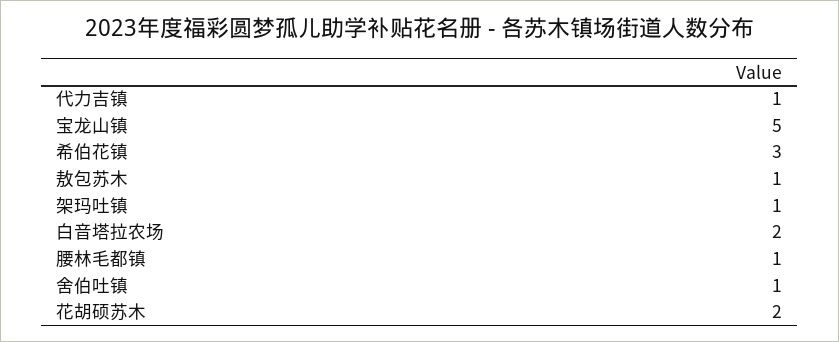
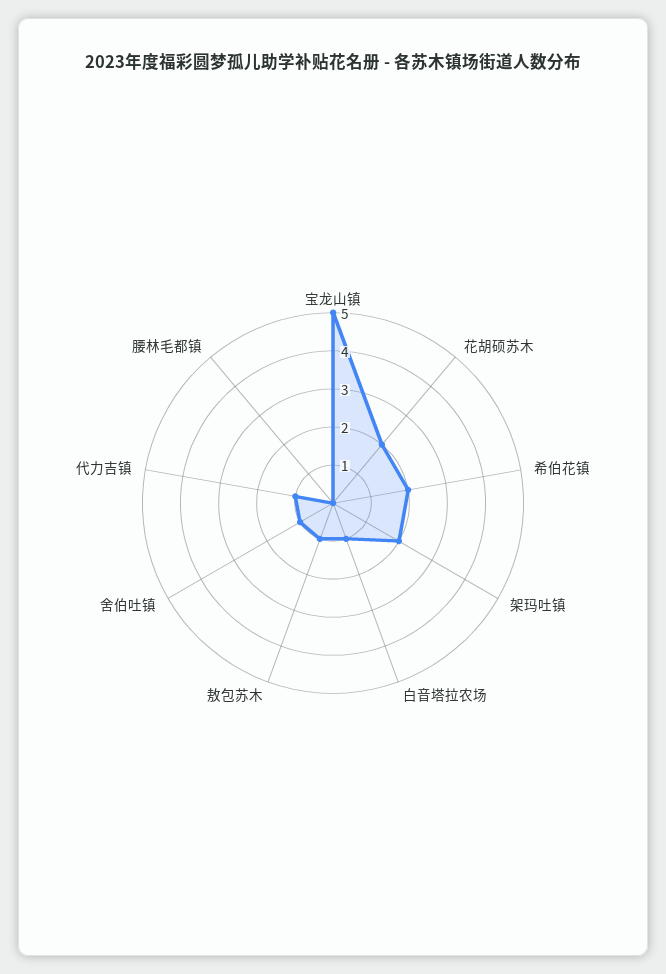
  {
    "代力吉镇": 1,
    "宝龙山镇": 5,
-   "希伯花镇": 3,
+   "希伯花镇": 2,
    "敖包苏木": 1,
-   "架玛吐镇": 1,
+   "架玛吐镇": 2,
-   "白音塔拉农场": 2,
+   "白音塔拉农场": 1,
-   "腰林毛都镇": 1,
+   "腰林毛都镇": 0,
    "舍伯吐镇": 1,
    "花胡硕苏木": 2
  }

